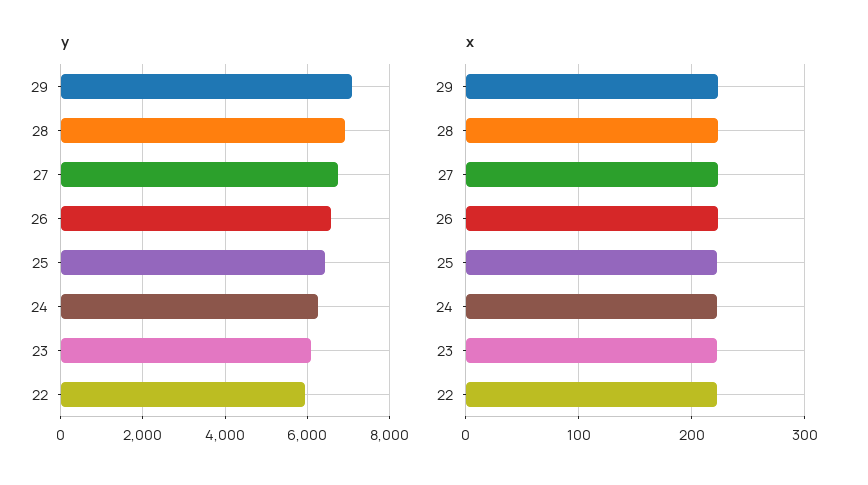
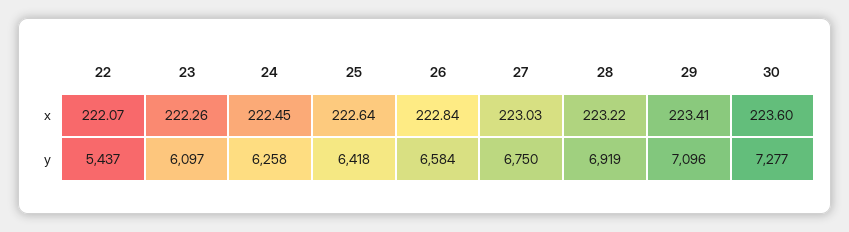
  {
    "y": {
      "29": 7096,
      "28": 6919,
      "27": 6750,
      "26": 6584,
      "25": 6418,
      "24": 6258,
      "23": 6097,
-     "22": 6000
+     "22": 5437,
+     "30": 7277
    },
    "x": {
      "29": 223.41,
      "28": 223.22,
      "27": 223.03,
      "26": 222.84,
      "25": 222.64,
      "24": 222.45,
      "23": 222.26,
-     "22": 222.07
+     "22": 222.07,
+     "30": 223.6
    }
  }

